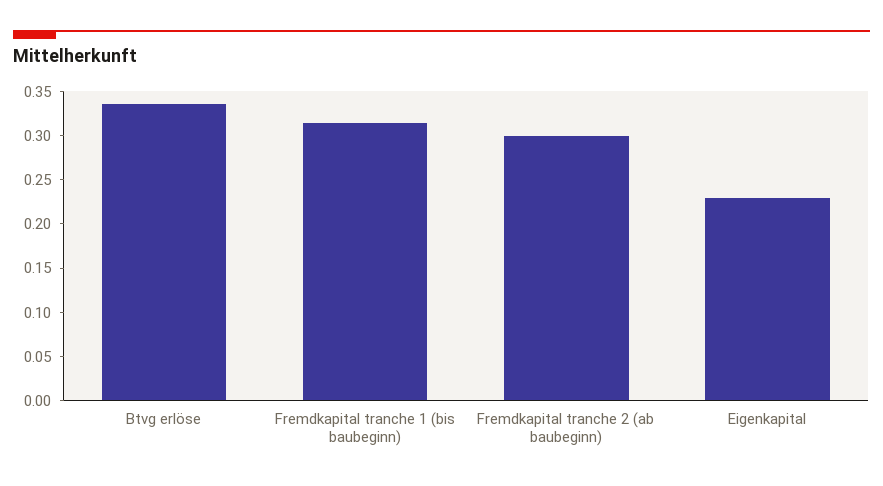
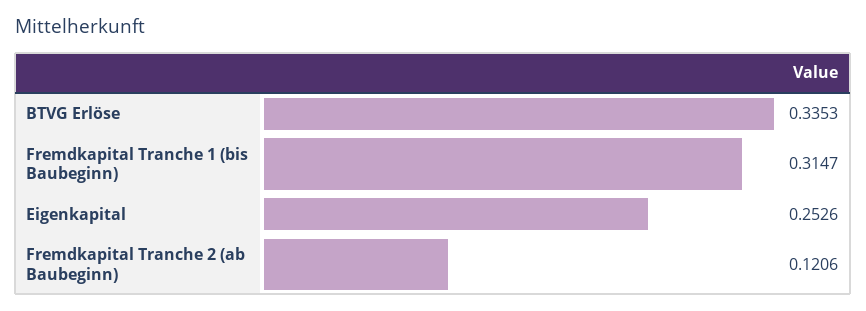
  {
    "Btvg erlöse": 0.3353,
    "Fremdkapital tranche 1 (bis baubeginn)": 0.3147,
-   "Fremdkapital tranche 2 (ab baubeginn)": 0.3,
+   "Fremdkapital tranche 2 (ab baubeginn)": 0.1206,
-   "Eigenkapital": 0.23
+   "Eigenkapital": 0.2526
  }

